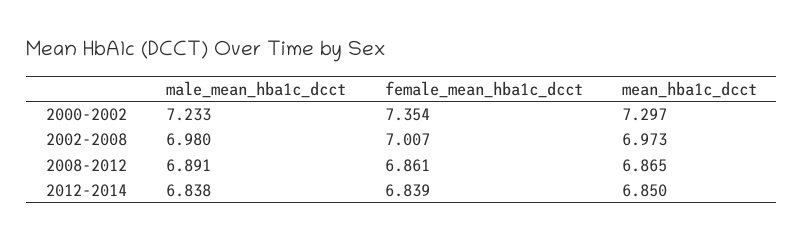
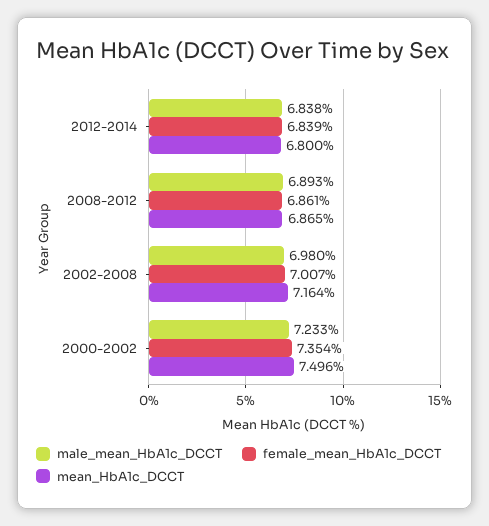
  {
    "male_mean_hba1c_dcct": {
      "2000-2002": 7.233,
      "2002-2008": 6.98,
-     "2008-2012": 6.891,
+     "2008-2012": 6.893,
      "2012-2014": 6.838
    },
    "female_mean_hba1c_dcct": {
      "2000-2002": 7.354,
      "2002-2008": 7.007,
      "2008-2012": 6.861,
      "2012-2014": 6.839
    },
    "mean_hba1c_dcct": {
-     "2000-2002": 7.297,
+     "2000-2002": 7.496,
-     "2002-2008": 6.973,
+     "2002-2008": 7.164,
      "2008-2012": 6.865,
-     "2012-2014": 6.85
+     "2012-2014": 6.8
    }
  }

